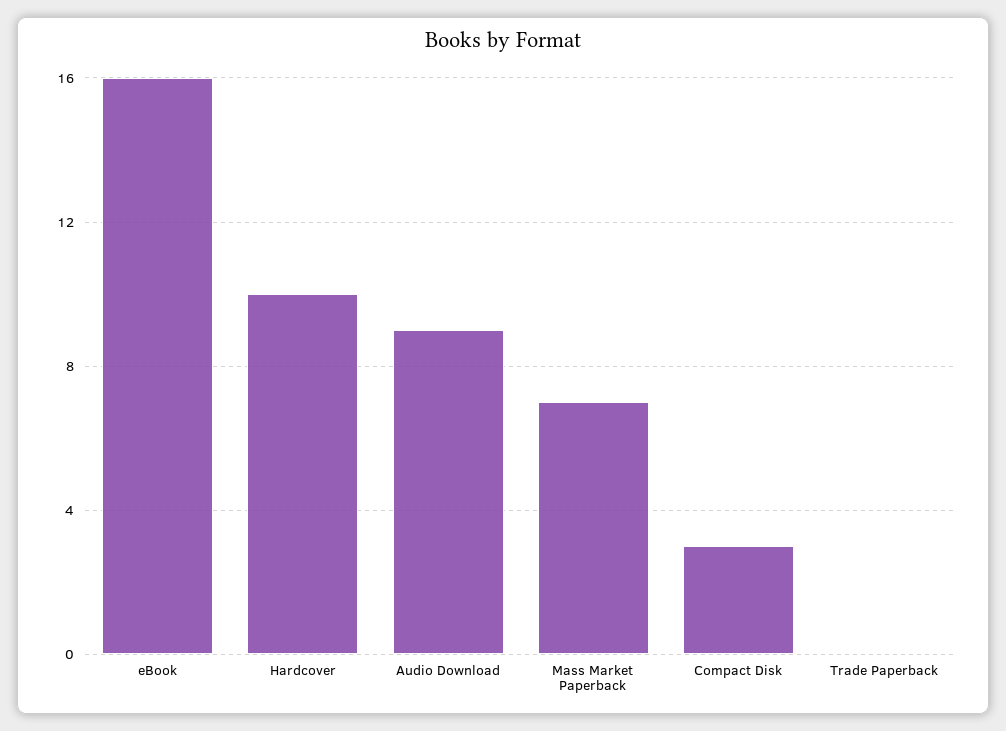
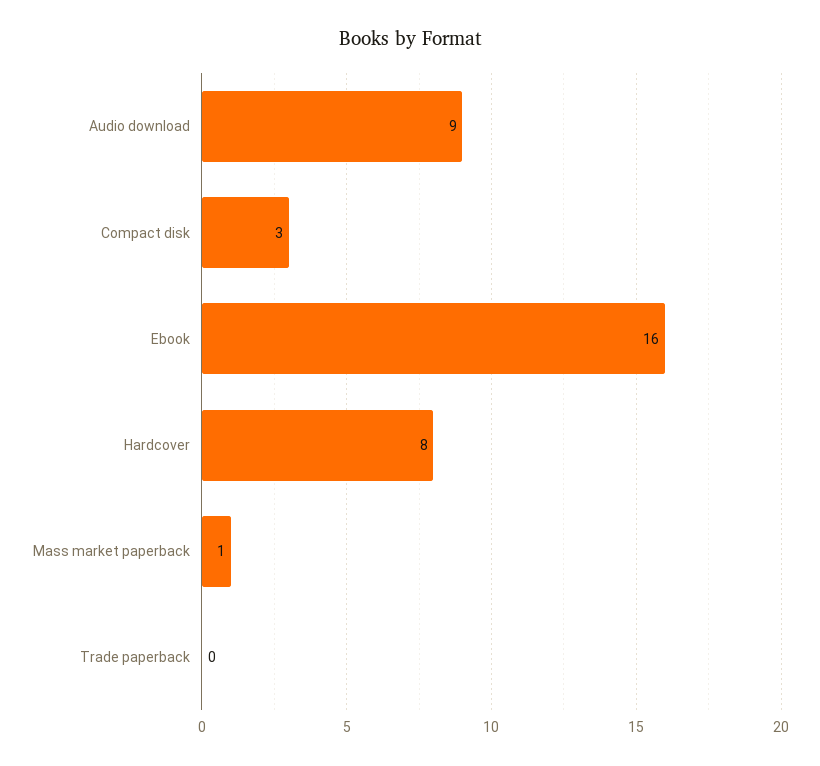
  {
    "eBook": 16,
-   "Hardcover": 10,
+   "Hardcover": 8,
    "Audio Download": 9,
-   "Mass Market Paperback": 7,
+   "Mass Market Paperback": 1,
    "Compact Disk": 3,
    "Trade Paperback": 0
  }

